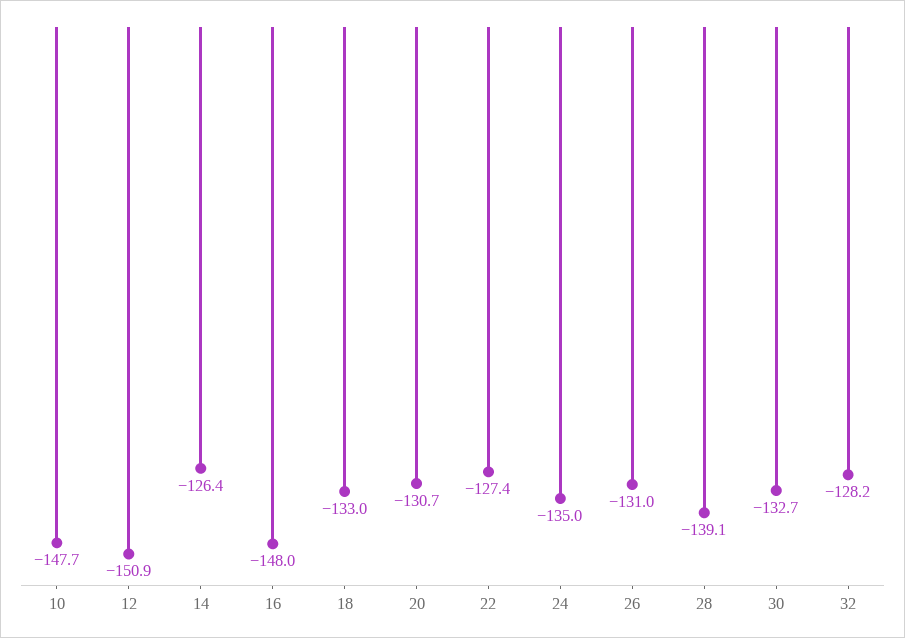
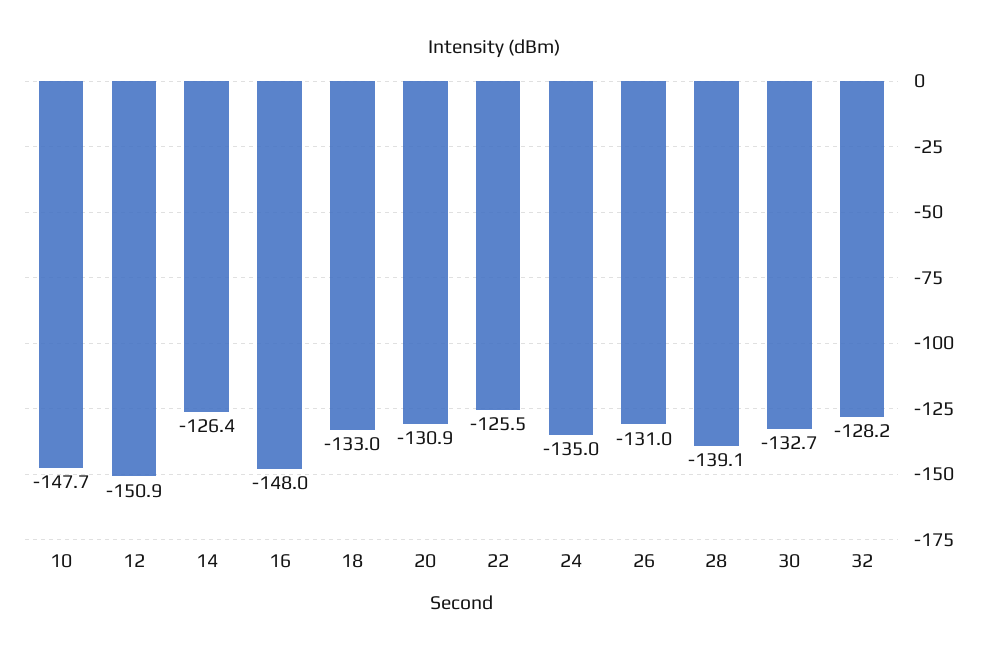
  {
    "10": -147.7,
    "12": -150.9,
    "14": -126.4,
    "16": -148,
    "18": -133,
-   "20": -130.7,
+   "20": -130.9,
-   "22": -127.4,
+   "22": -125.5,
    "24": -135,
    "26": -131,
    "28": -139.1,
    "30": -132.7,
    "32": -128.2
  }

